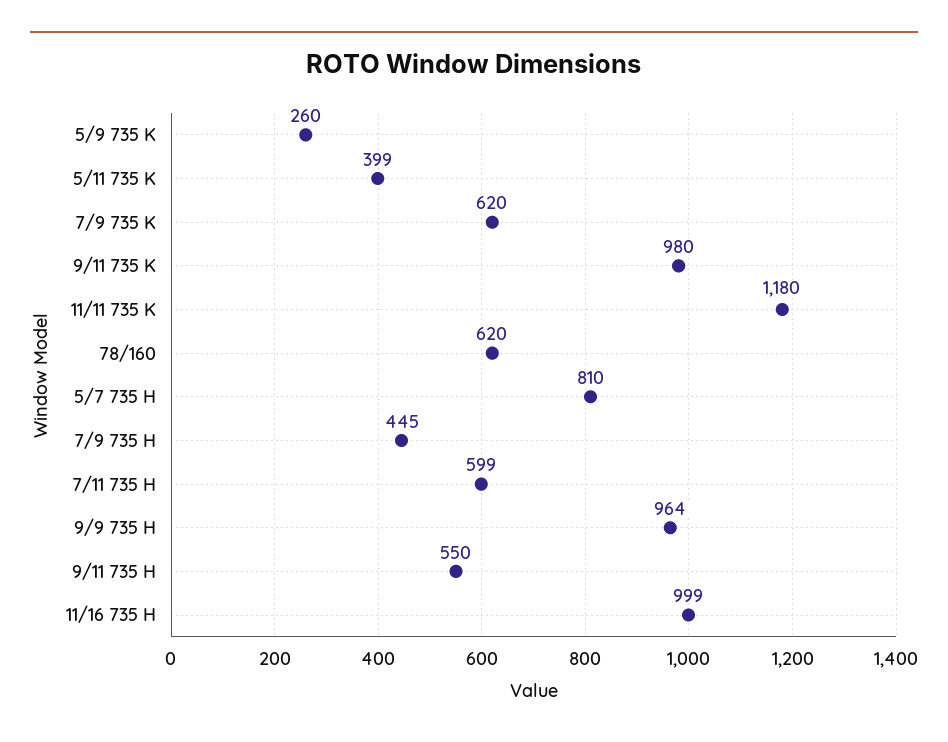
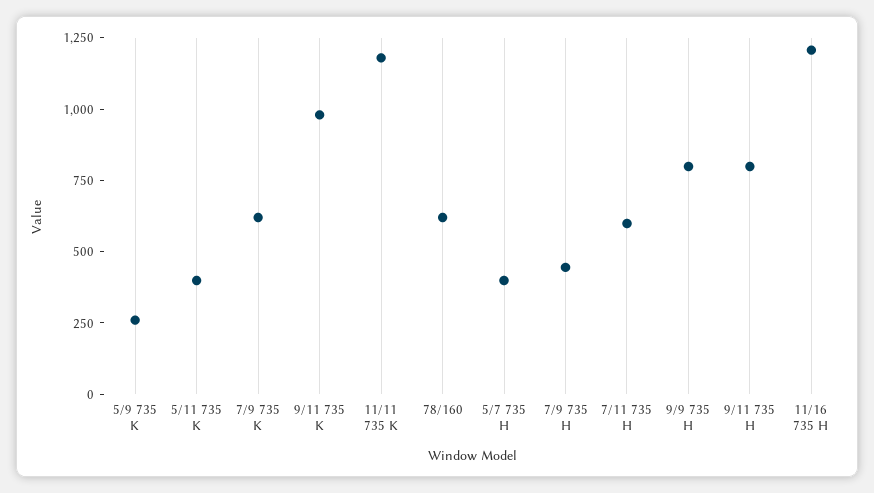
  {
    "5/9 735 K": 260,
    "5/11 735 K": 399,
    "7/9 735 K": 620,
    "9/11 735 K": 980,
    "11/11 735 K": 1180,
    "78/160": 620,
-   "5/7 735 H": 810,
+   "5/7 735 H": 400,
    "7/9 735 H": 445,
    "7/11 735 H": 599,
-   "9/9 735 H": 964,
+   "9/9 735 H": 800,
-   "9/11 735 H": 550,
+   "9/11 735 H": 800,
-   "11/16 735 H": 999
+   "11/16 735 H": 1200
  }

